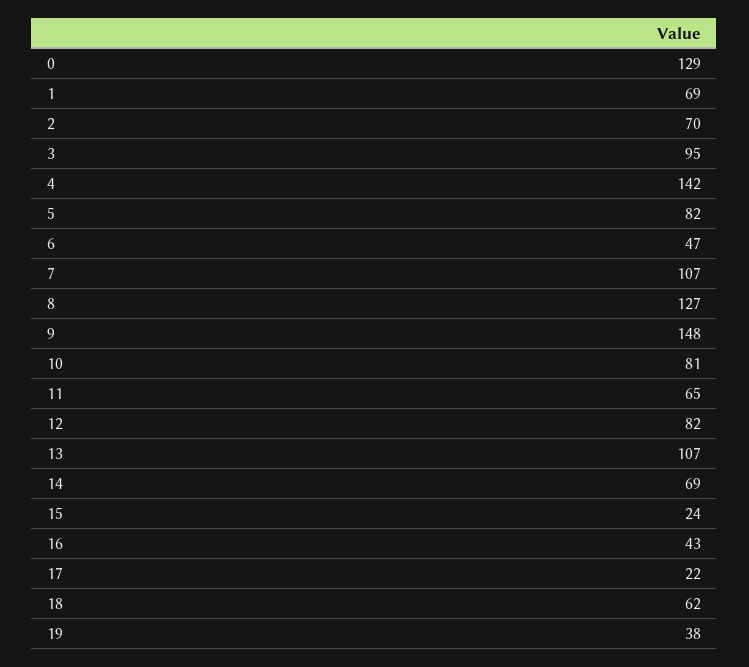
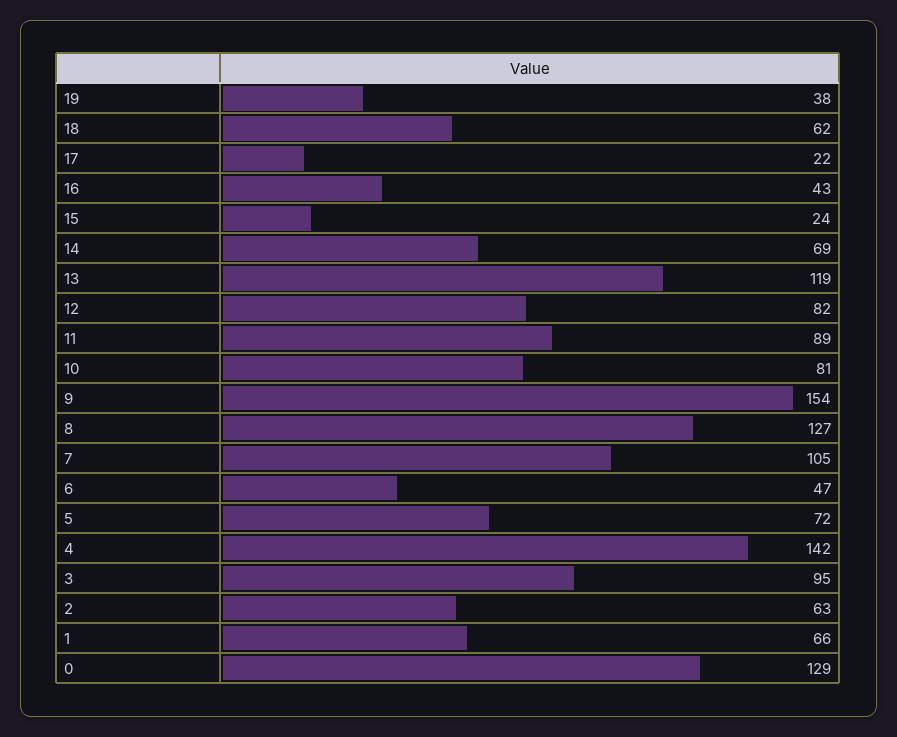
  {
    "0": 129,
-   "1": 69,
+   "1": 66,
-   "2": 70,
+   "2": 63,
    "3": 95,
    "4": 142,
-   "5": 82,
+   "5": 72,
    "6": 47,
-   "7": 107,
+   "7": 105,
    "8": 127,
-   "9": 148,
+   "9": 154,
    "10": 81,
-   "11": 65,
+   "11": 89,
    "12": 82,
-   "13": 107,
+   "13": 119,
    "14": 69,
    "15": 24,
    "16": 43,
    "17": 22,
    "18": 62,
    "19": 38
  }

